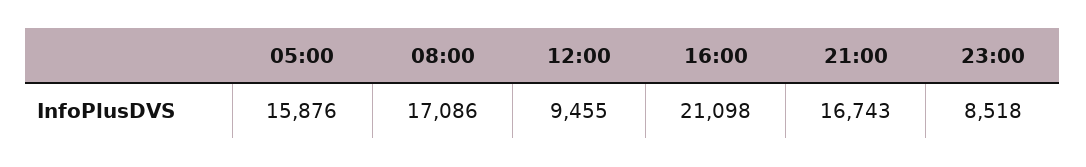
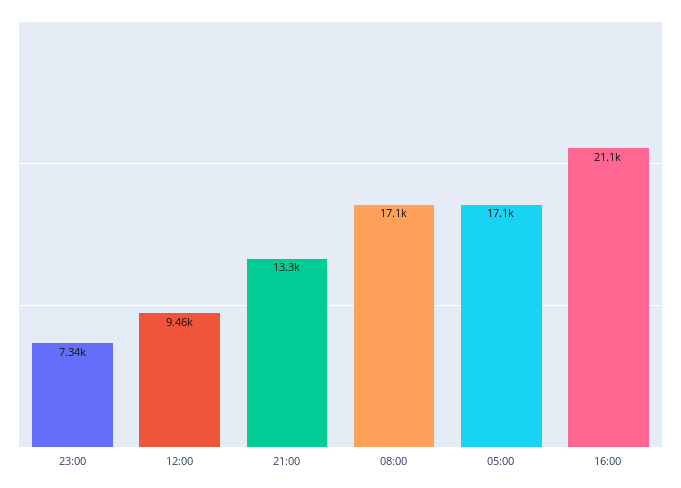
  {
-   "05:00": 15876,
+   "05:00": 17100,
    "08:00": 17086,
    "12:00": 9455,
    "16:00": 21098,
-   "21:00": 16743,
+   "21:00": 13300,
-   "23:00": 8518
+   "23:00": 7340
  }

